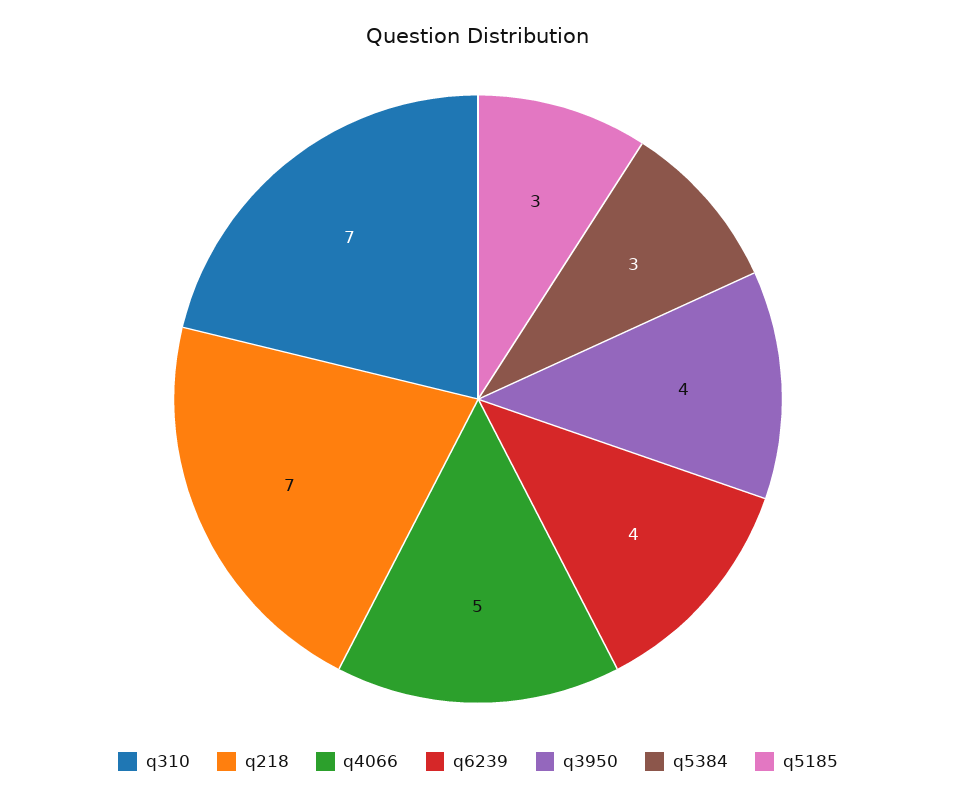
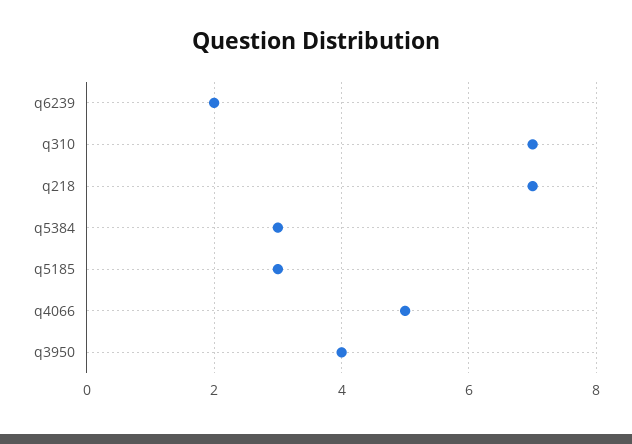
  {
    "q310": 7,
    "q218": 7,
    "q4066": 5,
-   "q6239": 4,
+   "q6239": 2,
    "q3950": 4,
    "q5384": 3,
    "q5185": 3
  }

